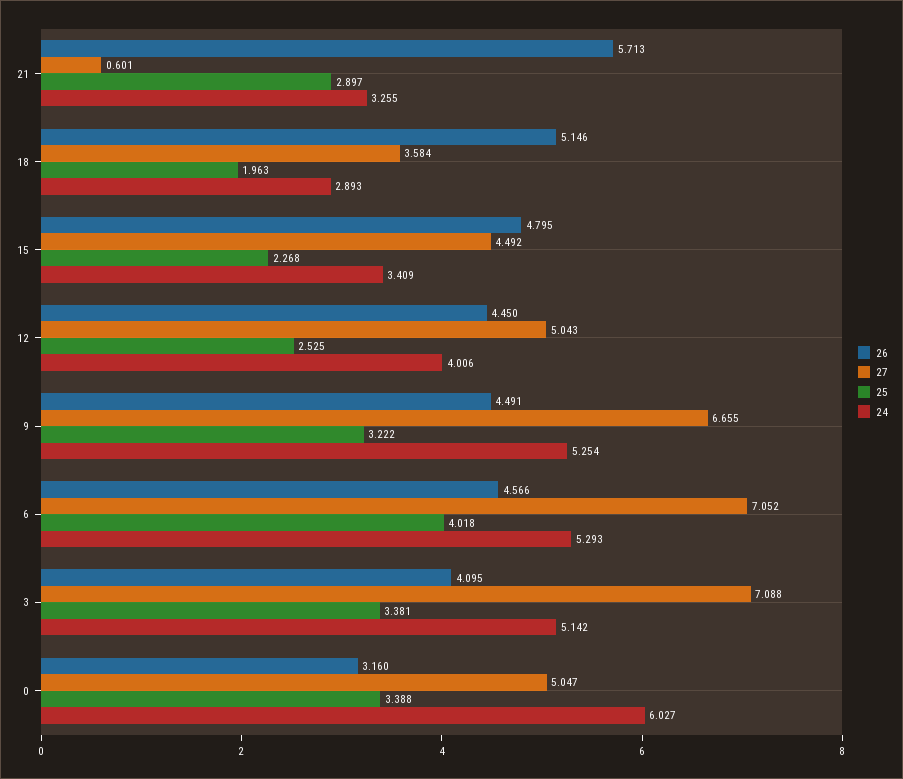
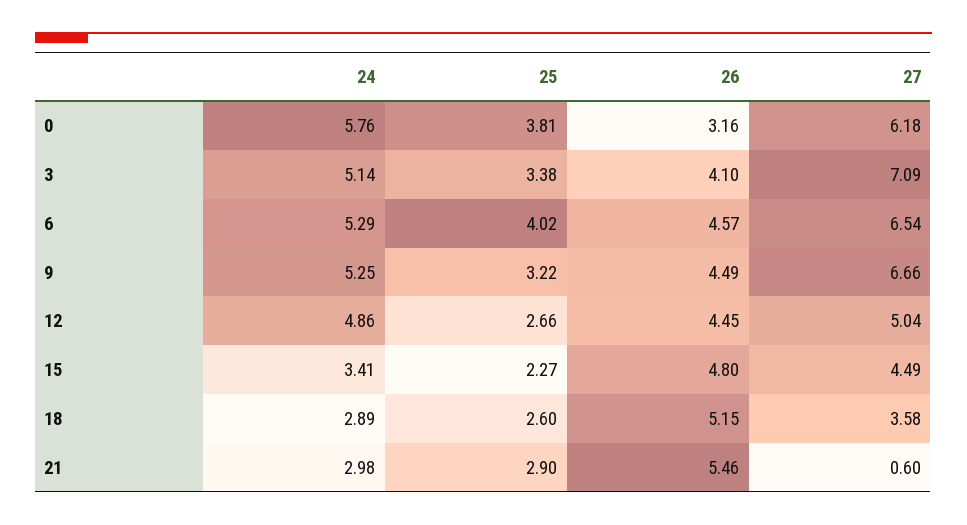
  {
    "26": {
-     "21": 5.713,
+     "21": 5.46,
      "18": 5.146,
      "15": 4.795,
      "12": 4.45,
      "9": 4.491,
      "6": 4.566,
      "3": 4.095,
      "0": 3.16
    },
    "27": {
      "21": 0.601,
      "18": 3.584,
      "15": 4.492,
      "12": 5.043,
      "9": 6.655,
-     "6": 7.052,
+     "6": 6.54,
      "3": 7.088,
-     "0": 5.047
+     "0": 6.18
    },
    "25": {
      "21": 2.897,
-     "18": 1.963,
+     "18": 2.6,
      "15": 2.268,
-     "12": 2.525,
+     "12": 2.66,
      "9": 3.222,
      "6": 4.018,
      "3": 3.381,
-     "0": 3.388
+     "0": 3.81
    },
    "24": {
-     "21": 3.255,
+     "21": 2.98,
      "18": 2.893,
      "15": 3.409,
-     "12": 4.006,
+     "12": 4.86,
      "9": 5.254,
      "6": 5.293,
      "3": 5.142,
-     "0": 6.027
+     "0": 5.76
    }
  }

